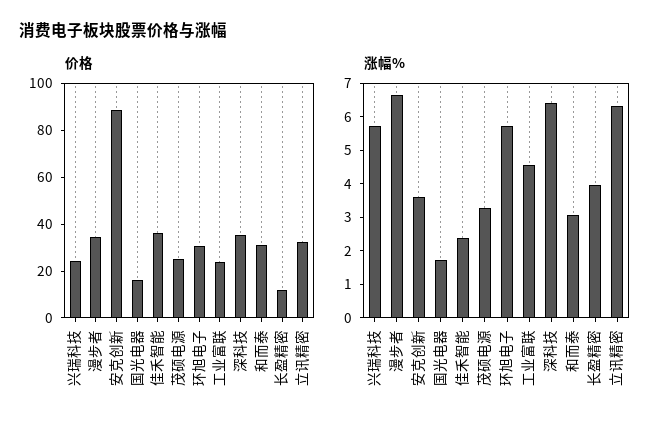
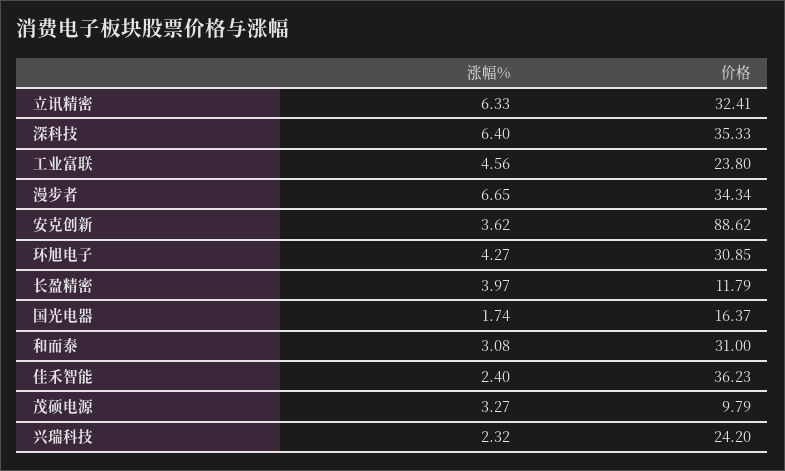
  {
    "价格": {
      "兴瑞科技": 24.2,
      "漫步者": 34.34,
      "安克创新": 88.62,
      "国光电器": 16.37,
      "佳禾智能": 36.23,
-     "茂硕电源": 25,
+     "茂硕电源": 9.79,
      "环旭电子": 30.85,
      "工业富联": 23.8,
      "深科技": 35.33,
      "和而泰": 31,
      "长盈精密": 11.79,
      "立讯精密": 32.41
    },
    "涨幅%": {
-     "兴瑞科技": 5.75,
+     "兴瑞科技": 2.32,
      "漫步者": 6.65,
      "安克创新": 3.62,
      "国光电器": 1.74,
      "佳禾智能": 2.4,
      "茂硕电源": 3.27,
-     "环旭电子": 5.75,
+     "环旭电子": 4.27,
      "工业富联": 4.56,
      "深科技": 6.4,
      "和而泰": 3.08,
      "长盈精密": 3.97,
      "立讯精密": 6.33
    }
  }

